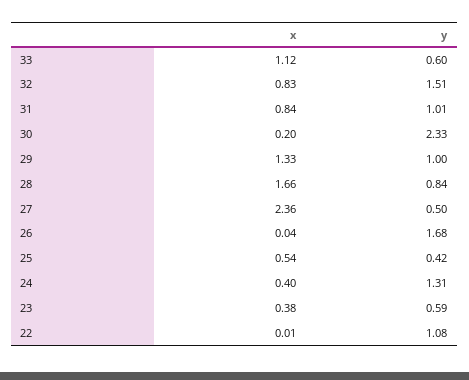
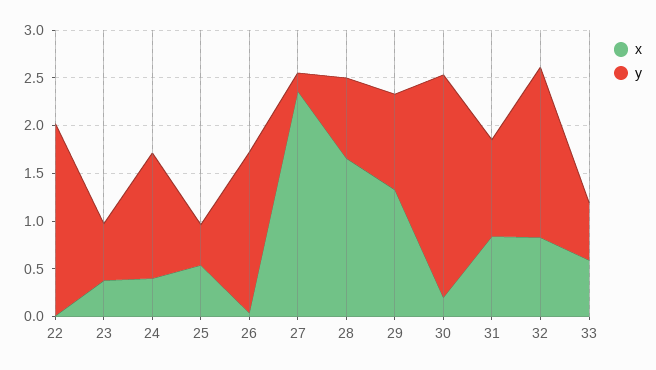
  {
    "x": {
-     "33": 1.12,
+     "33": 0.6,
      "32": 0.83,
      "31": 0.84,
      "30": 0.2,
      "29": 1.33,
      "28": 1.66,
      "27": 2.36,
      "26": 0.04,
      "25": 0.54,
      "24": 0.4,
      "23": 0.38,
      "22": 0.01
    },
    "y": {
      "33": 0.6,
-     "32": 1.51,
+     "32": 1.8,
      "31": 1.01,
      "30": 2.33,
      "29": 1,
      "28": 0.84,
-     "27": 0.5,
+     "27": 0.2,
      "26": 1.68,
      "25": 0.42,
      "24": 1.31,
      "23": 0.59,
-     "22": 1.08
+     "22": 2
    }
  }

